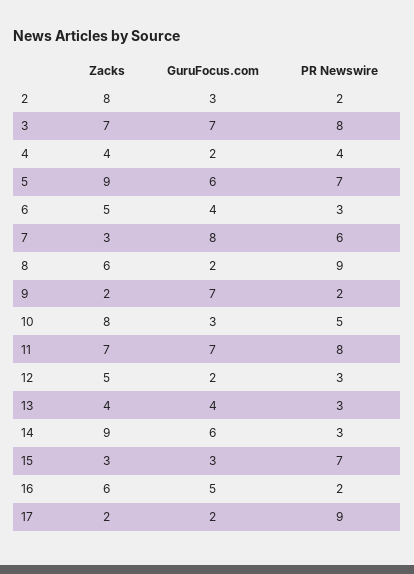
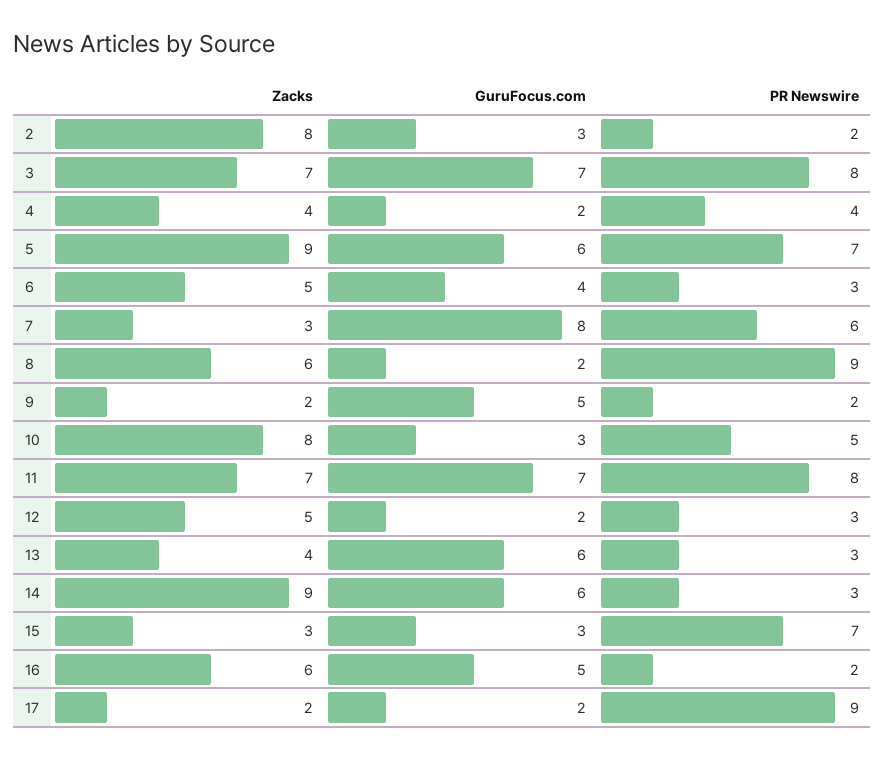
  {
    "Zacks": {
      "2": 8,
      "3": 7,
      "4": 4,
      "5": 9,
      "6": 5,
      "7": 3,
      "8": 6,
      "9": 2,
      "10": 8,
      "11": 7,
      "12": 5,
      "13": 4,
      "14": 9,
      "15": 3,
      "16": 6,
      "17": 2
    },
    "GuruFocus.com": {
      "2": 3,
      "3": 7,
      "4": 2,
      "5": 6,
      "6": 4,
      "7": 8,
      "8": 2,
-     "9": 7,
+     "9": 5,
      "10": 3,
      "11": 7,
      "12": 2,
-     "13": 4,
+     "13": 6,
      "14": 6,
      "15": 3,
      "16": 5,
      "17": 2
    },
    "PR Newswire": {
      "2": 2,
      "3": 8,
      "4": 4,
      "5": 7,
      "6": 3,
      "7": 6,
      "8": 9,
      "9": 2,
      "10": 5,
      "11": 8,
      "12": 3,
      "13": 3,
      "14": 3,
      "15": 7,
      "16": 2,
      "17": 9
    }
  }

